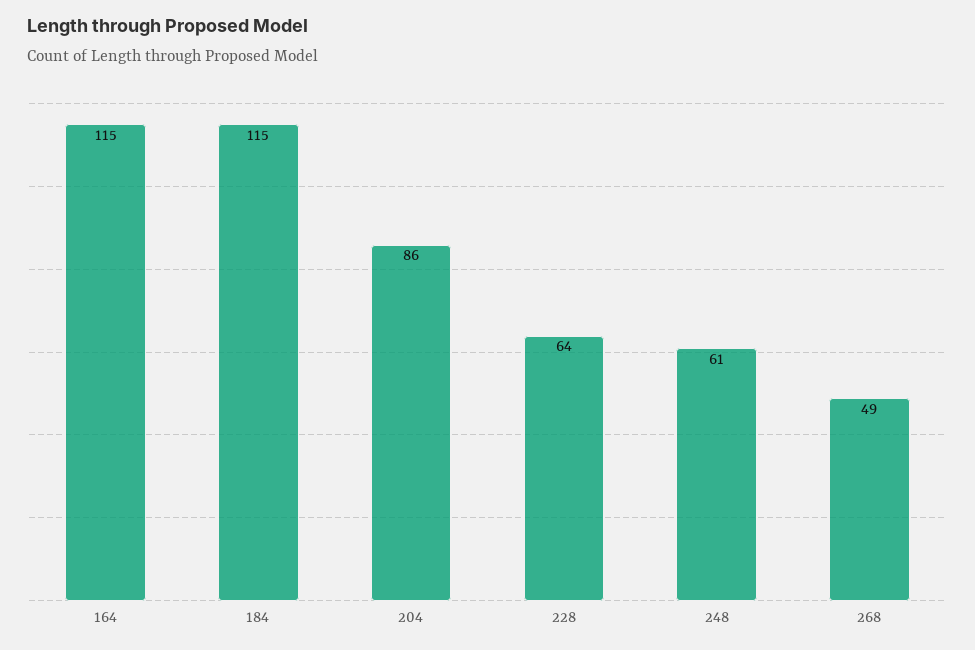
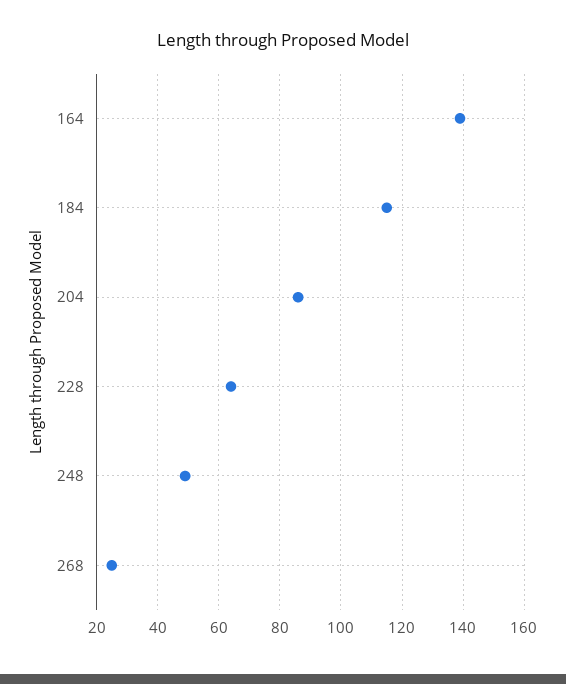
  {
-   "164": 115,
+   "164": 140,
    "184": 115,
    "204": 86,
    "228": 64,
-   "248": 61,
+   "248": 50,
-   "268": 49
+   "268": 25
  }

